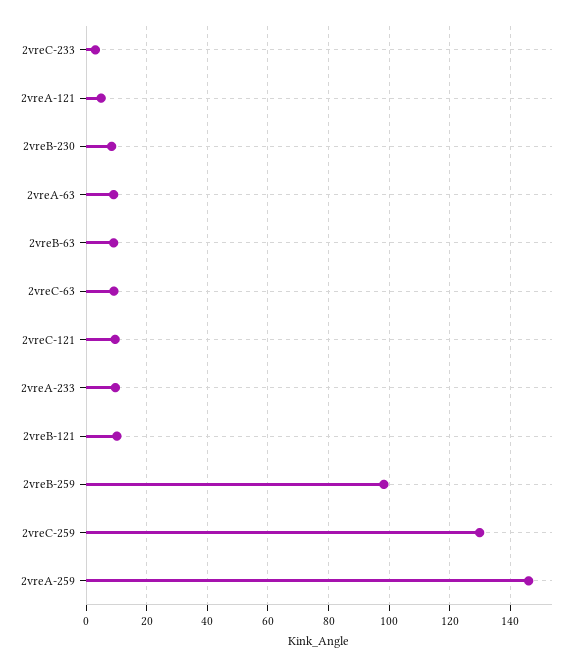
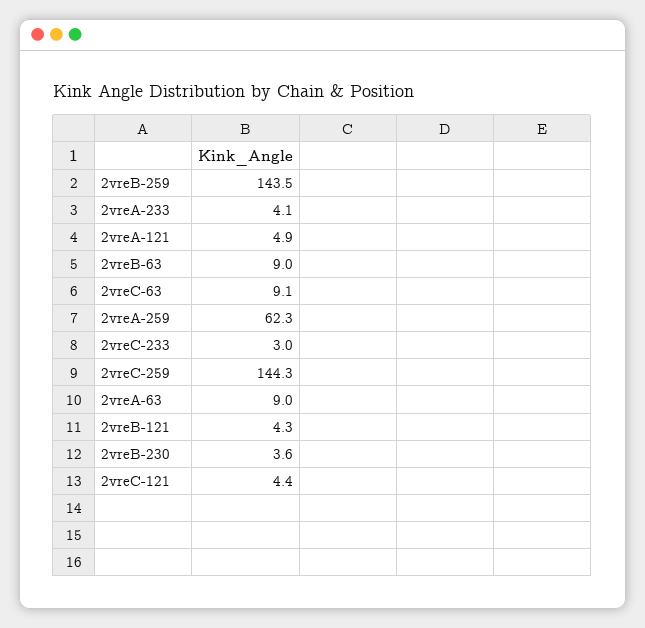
  {
    "2vreC-233": 3,
    "2vreA-121": 4.9,
-   "2vreB-230": 8,
+   "2vreB-230": 3.6,
    "2vreA-63": 9,
    "2vreB-63": 9,
    "2vreC-63": 9.1,
-   "2vreC-121": 10,
+   "2vreC-121": 4.4,
-   "2vreA-233": 10,
+   "2vreA-233": 4.1,
-   "2vreB-121": 10,
+   "2vreB-121": 4.3,
-   "2vreB-259": 98,
+   "2vreB-259": 143.5,
-   "2vreC-259": 130,
+   "2vreC-259": 144.3,
-   "2vreA-259": 146
+   "2vreA-259": 62.3
  }

